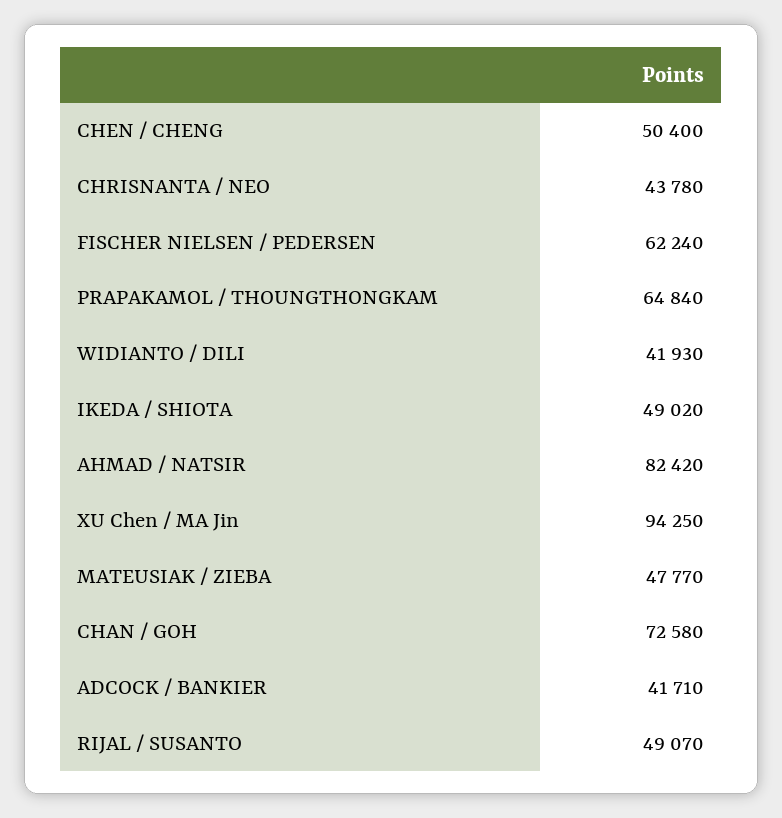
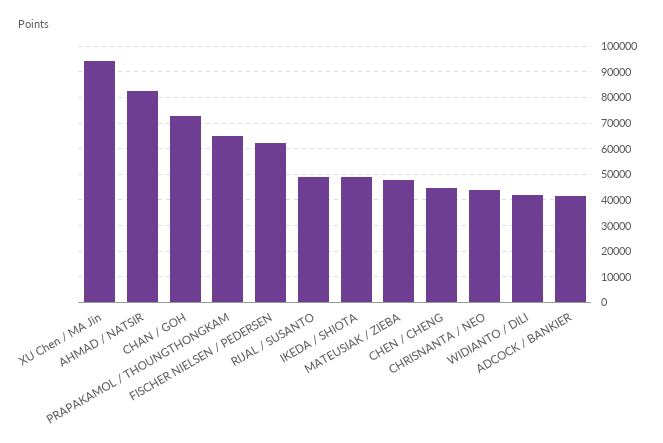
  {
-   "CHEN / CHENG": 50400,
+   "CHEN / CHENG": 45000,
    "CHRISNANTA / NEO": 43780,
    "FISCHER NIELSEN / PEDERSEN": 62240,
    "PRAPAKAMOL / THOUNGTHONGKAM": 64840,
    "WIDIANTO / DILI": 41930,
    "IKEDA / SHIOTA": 49020,
    "AHMAD / NATSIR": 82420,
    "XU Chen / MA Jin": 94250,
    "MATEUSIAK / ZIEBA": 47770,
    "CHAN / GOH": 72580,
    "ADCOCK / BANKIER": 41710,
    "RIJAL / SUSANTO": 49070
  }

